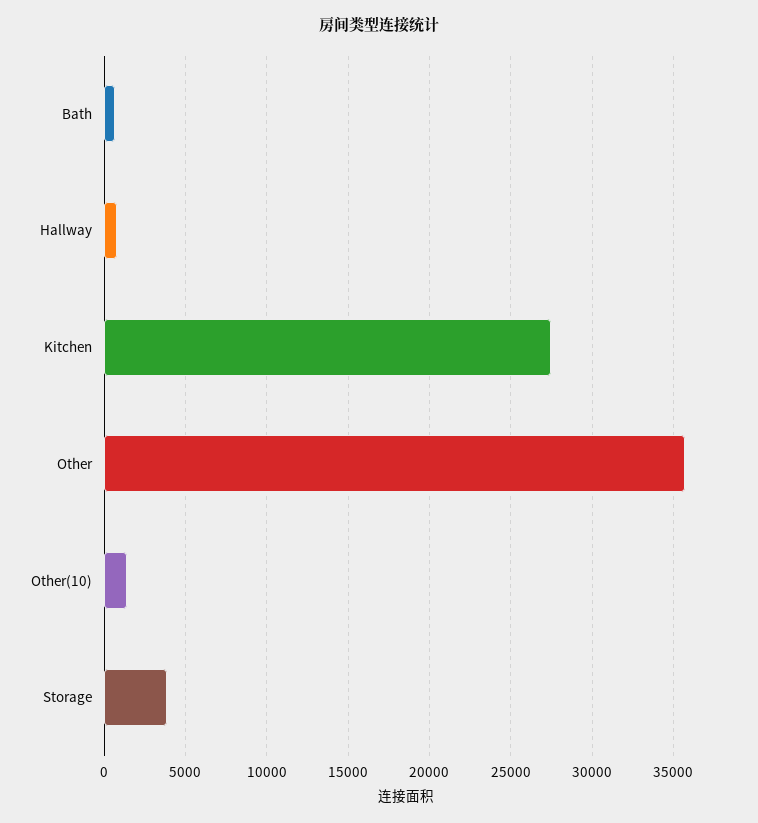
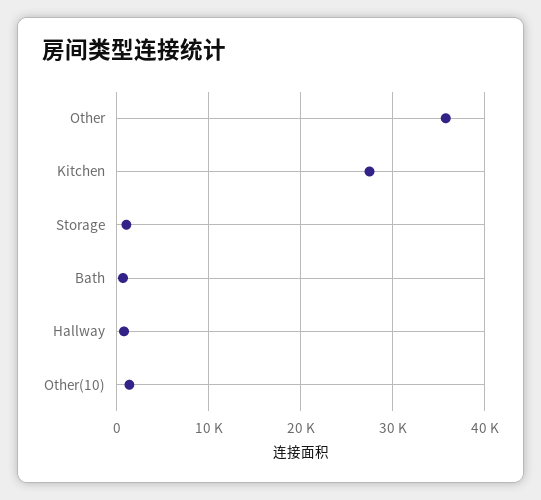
  {
    "Bath": 500,
    "Hallway": 1000,
    "Kitchen": 27500,
    "Other": 35500,
    "Other(10)": 1500,
-   "Storage": 4000
+   "Storage": 1000
  }

